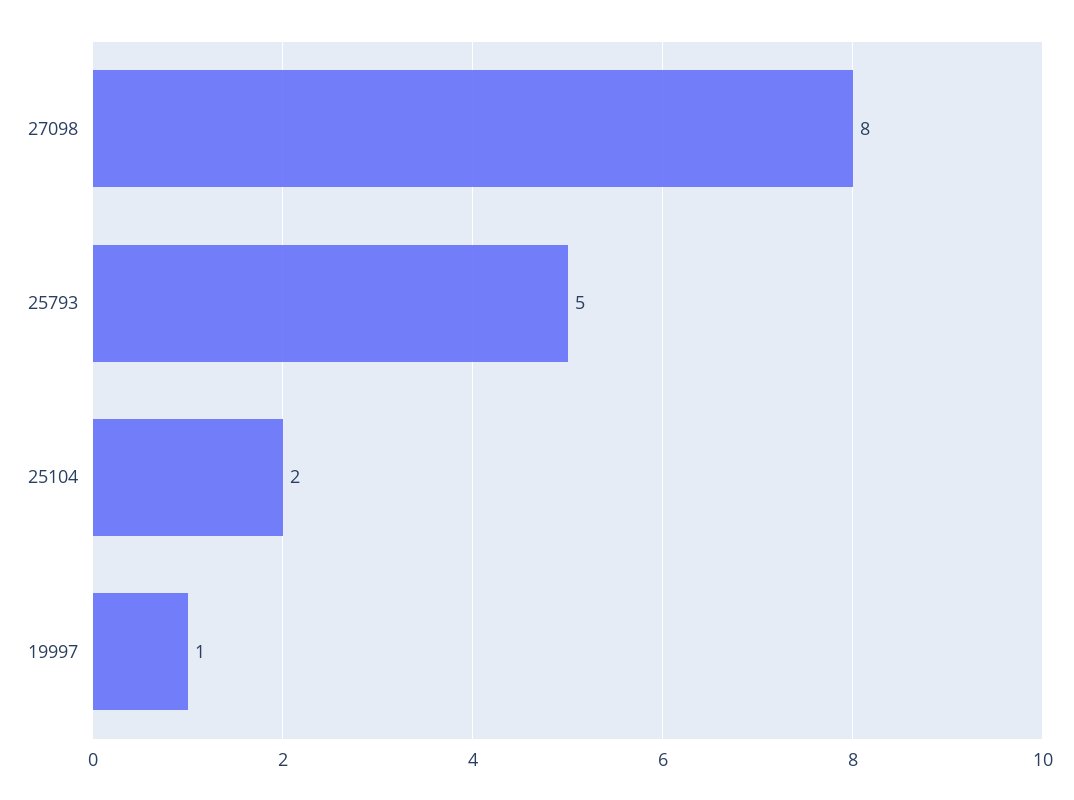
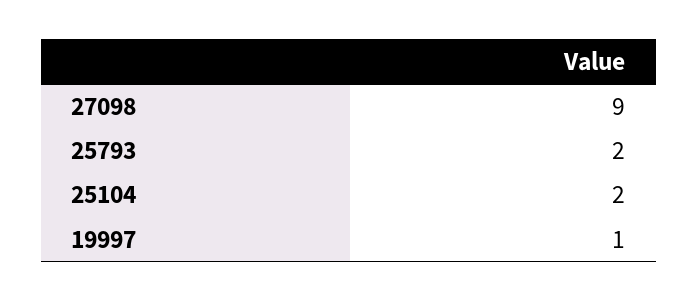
  {
-   "27098": 8,
+   "27098": 9,
-   "25793": 5,
+   "25793": 2,
    "25104": 2,
    "19997": 1
  }

